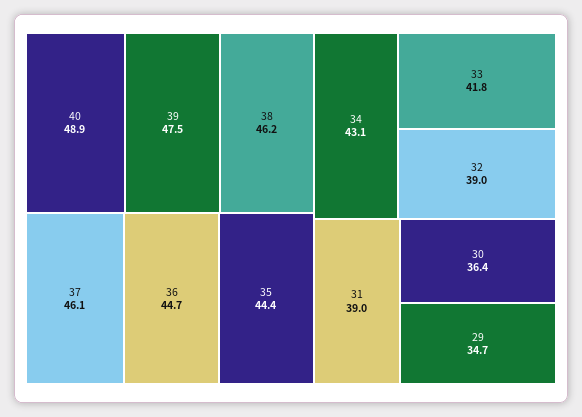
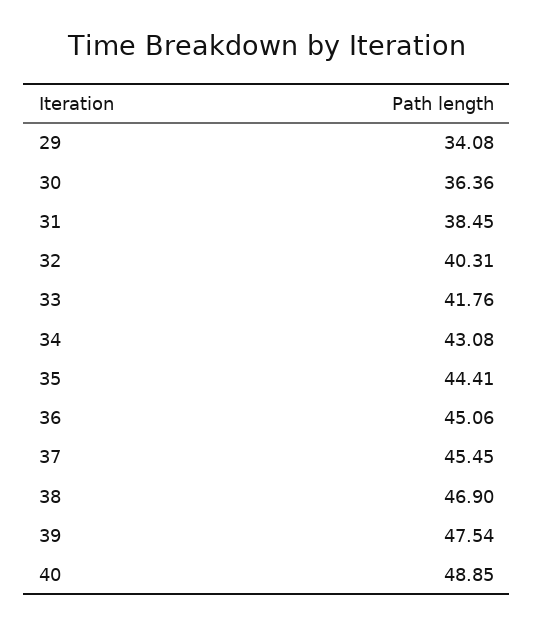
  {
    "40": 48.85,
    "39": 47.54,
-   "38": 46.2,
+   "38": 46.9,
-   "37": 46.1,
+   "37": 45.45,
-   "36": 44.7,
+   "36": 45.06,
    "35": 44.41,
    "34": 43.08,
    "33": 41.76,
-   "32": 39,
+   "32": 40.31,
-   "31": 39,
+   "31": 38.45,
    "30": 36.36,
-   "29": 34.7
+   "29": 34.08
  }

